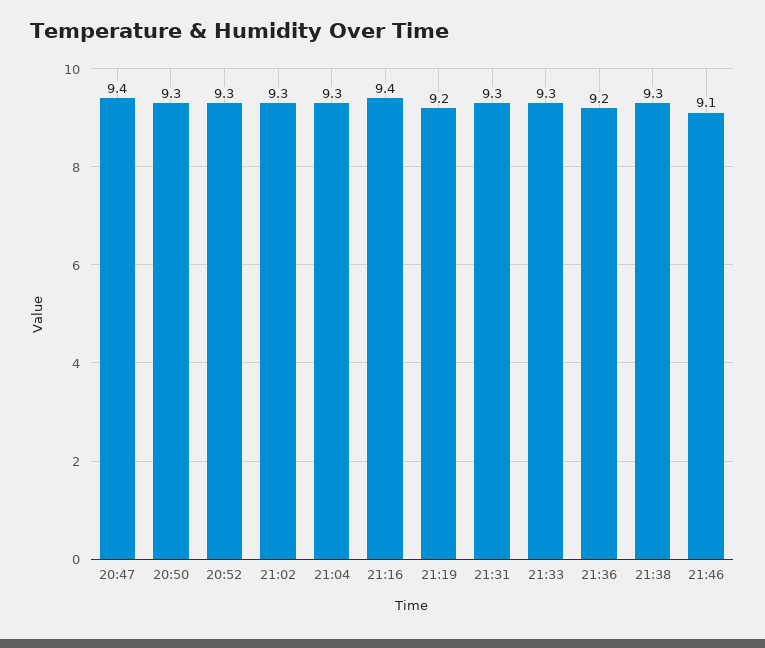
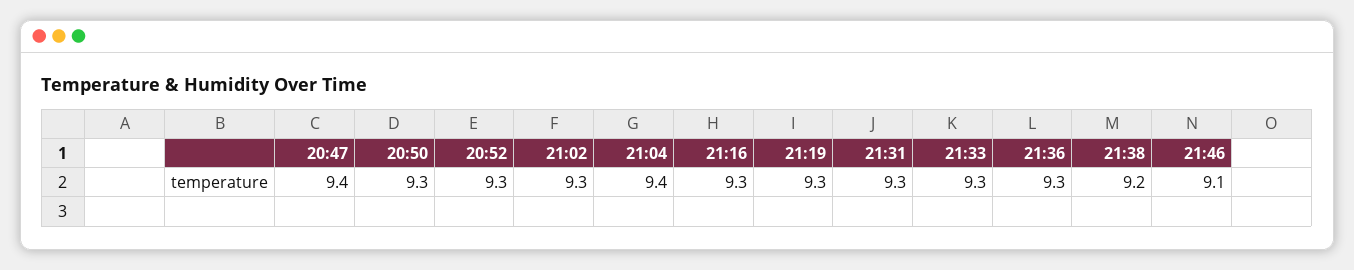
  {
    "20:47": 9.4,
    "20:50": 9.3,
    "20:52": 9.3,
    "21:02": 9.3,
-   "21:04": 9.3,
+   "21:04": 9.4,
-   "21:16": 9.4,
+   "21:16": 9.3,
-   "21:19": 9.2,
+   "21:19": 9.3,
    "21:31": 9.3,
    "21:33": 9.3,
-   "21:36": 9.2,
+   "21:36": 9.3,
-   "21:38": 9.3,
+   "21:38": 9.2,
    "21:46": 9.1
  }

